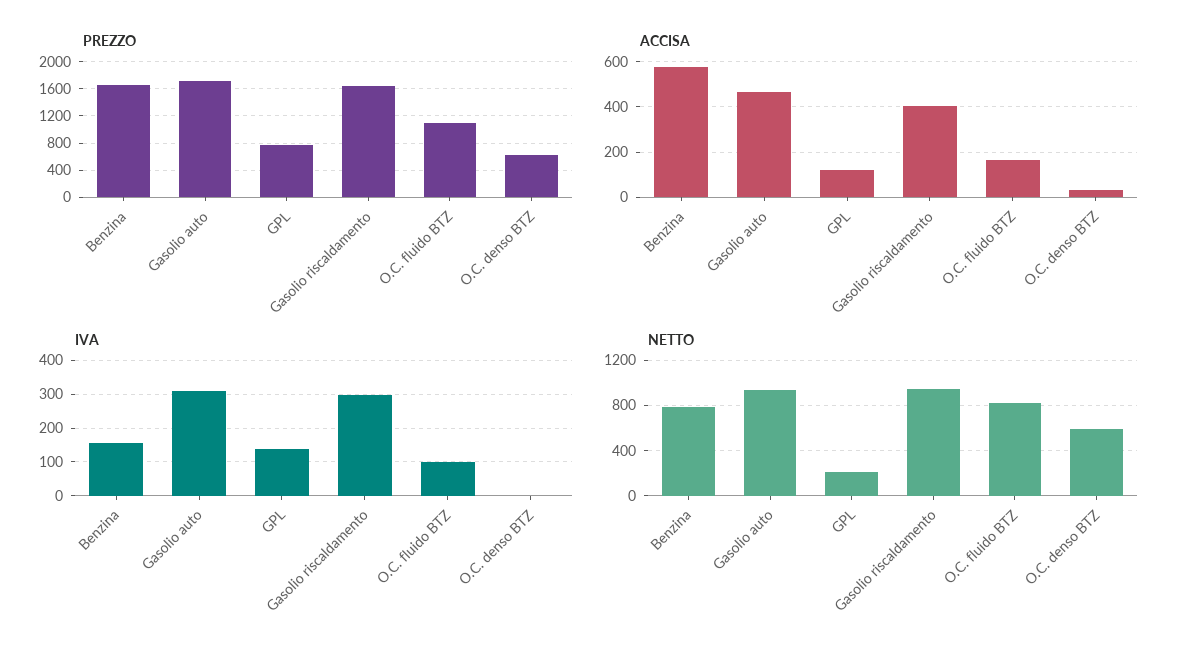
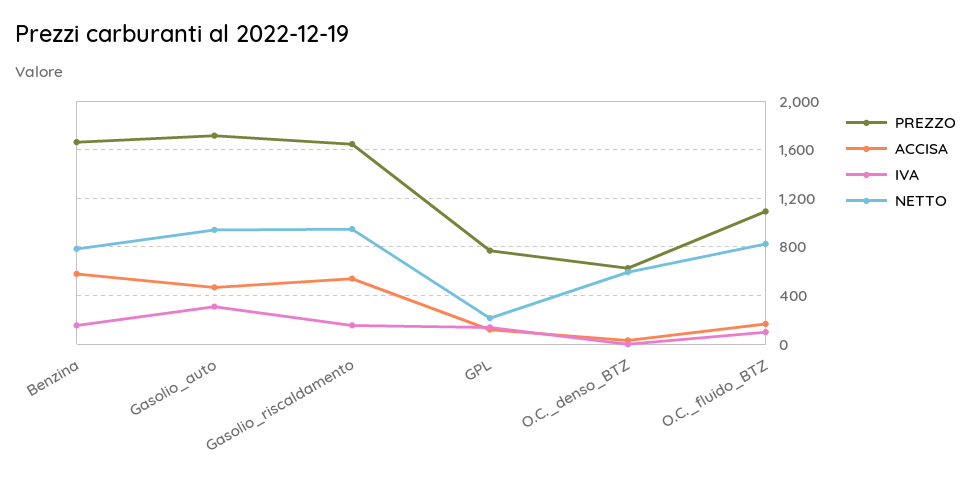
  {
    "PREZZO": {
      "Benzina": 1650,
      "Gasolio auto": 1700,
      "GPL": 750,
      "Gasolio riscaldamento": 1650,
      "O.C. fluido BTZ": 1100,
      "O.C. denso BTZ": 650
    },
    "ACCISA": {
      "Benzina": 600,
      "Gasolio auto": 450,
      "GPL": 100,
-     "Gasolio riscaldamento": 400,
+     "Gasolio riscaldamento": 550,
      "O.C. fluido BTZ": 150,
      "O.C. denso BTZ": 50
    },
    "IVA": {
      "Benzina": 160,
      "Gasolio auto": 300,
      "GPL": 140,
-     "Gasolio riscaldamento": 300,
+     "Gasolio riscaldamento": 150,
      "O.C. fluido BTZ": 100,
      "O.C. denso BTZ": 0
    },
    "NETTO": {
      "Benzina": 800,
      "Gasolio auto": 950,
      "GPL": 200,
      "Gasolio riscaldamento": 950,
      "O.C. fluido BTZ": 850,
      "O.C. denso BTZ": 600
    }
  }

